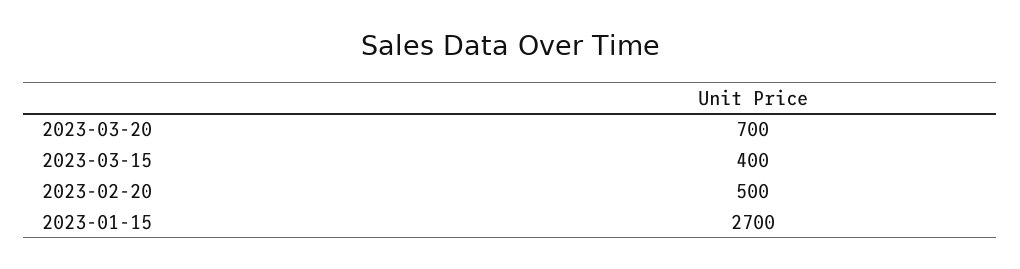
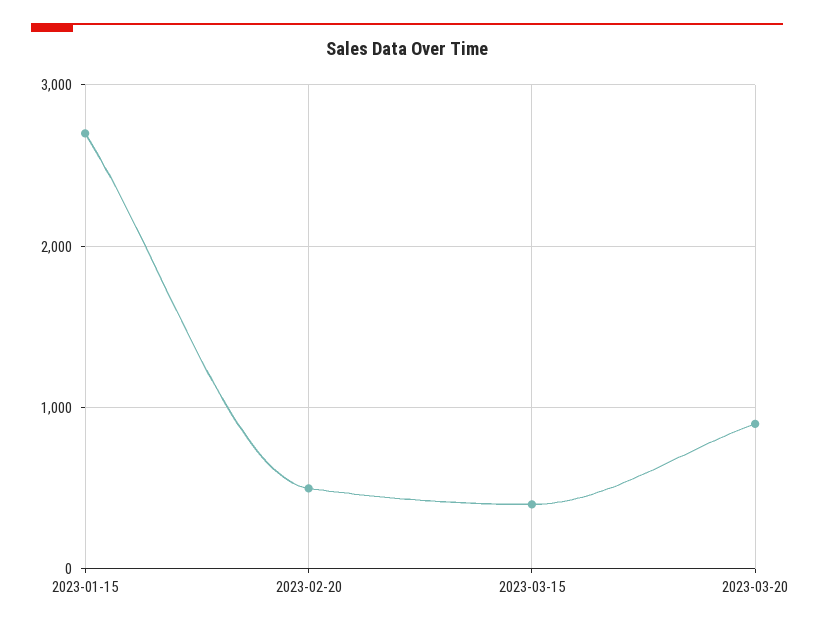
  {
-   "2023-03-20": 700,
+   "2023-03-20": 900,
    "2023-03-15": 400,
    "2023-02-20": 500,
    "2023-01-15": 2700
  }

